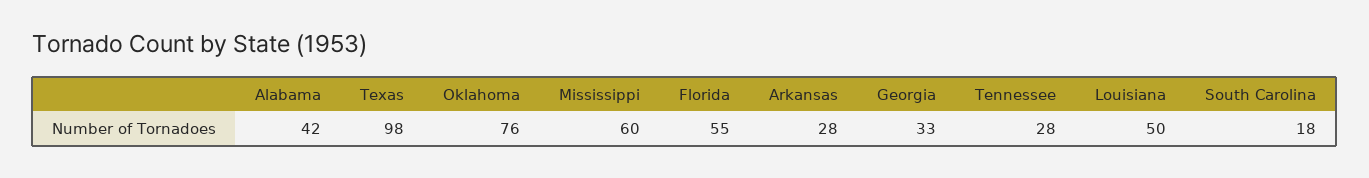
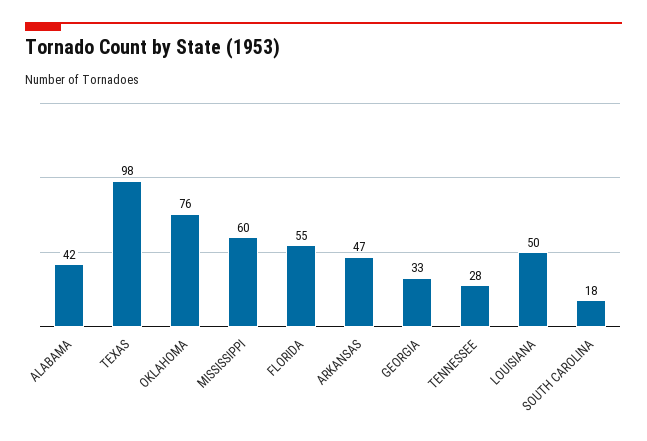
  {
    "Alabama": 42,
    "Texas": 98,
    "Oklahoma": 76,
    "Mississippi": 60,
    "Florida": 55,
-   "Arkansas": 28,
+   "Arkansas": 47,
    "Georgia": 33,
    "Tennessee": 28,
    "Louisiana": 50,
    "South Carolina": 18
  }

